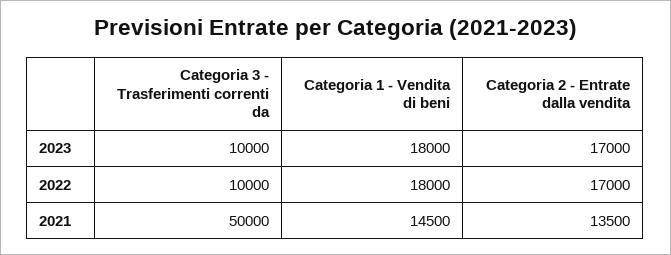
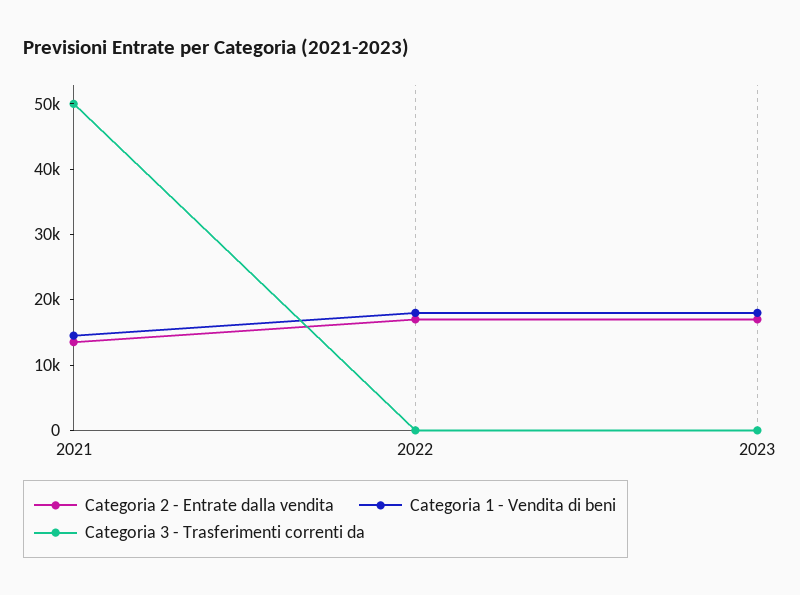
  {
    "Categoria 3 - Trasferimenti correnti da": {
-     "2023": 10000,
+     "2023": 0,
-     "2022": 10000,
+     "2022": 0,
      "2021": 50000
    },
    "Categoria 1 - Vendita di beni": {
      "2023": 18000,
      "2022": 18000,
      "2021": 14500
    },
    "Categoria 2 - Entrate dalla vendita": {
      "2023": 17000,
      "2022": 17000,
      "2021": 13500
    }
  }

